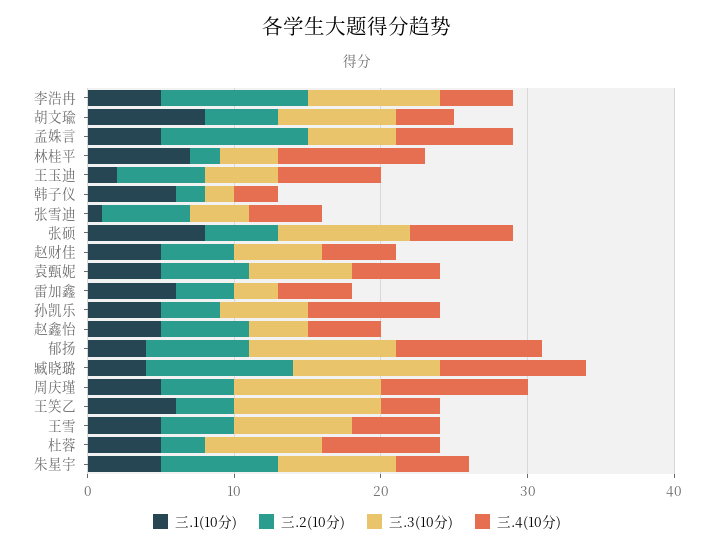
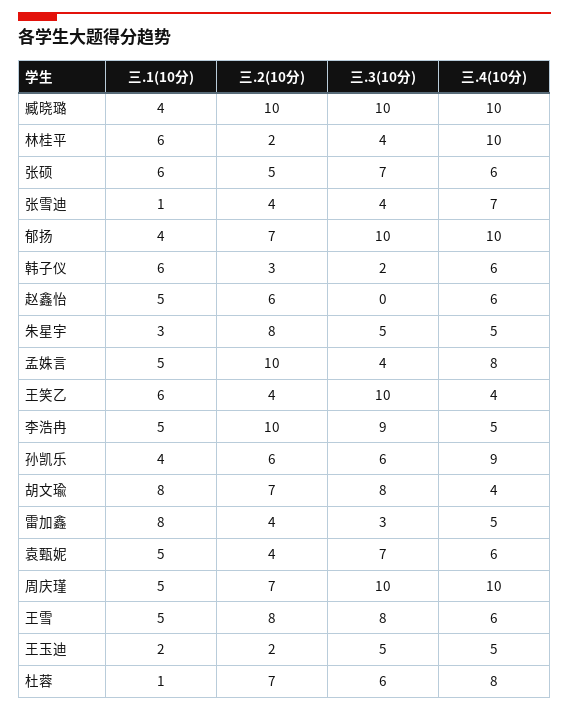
  {
    "三.1(10分)": {
      "李浩冉": 5,
      "胡文瑜": 8,
      "孟姝言": 5,
-     "林桂平": 7,
+     "林桂平": 6,
      "王玉迪": 2,
      "韩子仪": 6,
      "张雪迪": 1,
-     "张硕": 8,
+     "张硕": 6,
-     "赵财佳": 5,
      "袁甄妮": 5,
-     "雷加鑫": 6,
+     "雷加鑫": 8,
-     "孙凯乐": 5,
+     "孙凯乐": 4,
      "赵鑫怡": 5,
      "郁扬": 4,
      "臧晓璐": 4,
      "周庆瑾": 5,
      "王笑乙": 6,
      "王雪": 5,
-     "杜蓉": 5,
+     "杜蓉": 1,
-     "朱星宇": 5
+     "朱星宇": 3
    },
    "三.2(10分)": {
      "李浩冉": 10,
-     "胡文瑜": 5,
+     "胡文瑜": 7,
      "孟姝言": 10,
      "林桂平": 2,
-     "王玉迪": 6,
+     "王玉迪": 2,
-     "韩子仪": 2,
+     "韩子仪": 3,
-     "张雪迪": 6,
+     "张雪迪": 4,
      "张硕": 5,
-     "赵财佳": 5,
-     "袁甄妮": 6,
+     "袁甄妮": 4,
      "雷加鑫": 4,
-     "孙凯乐": 4,
+     "孙凯乐": 6,
      "赵鑫怡": 6,
      "郁扬": 7,
      "臧晓璐": 10,
-     "周庆瑾": 5,
+     "周庆瑾": 7,
      "王笑乙": 4,
-     "王雪": 5,
+     "王雪": 8,
-     "杜蓉": 3,
+     "杜蓉": 7,
      "朱星宇": 8
    },
    "三.3(10分)": {
      "李浩冉": 9,
      "胡文瑜": 8,
-     "孟姝言": 6,
+     "孟姝言": 4,
      "林桂平": 4,
      "王玉迪": 5,
      "韩子仪": 2,
      "张雪迪": 4,
-     "张硕": 9,
+     "张硕": 7,
-     "赵财佳": 6,
      "袁甄妮": 7,
      "雷加鑫": 3,
      "孙凯乐": 6,
-     "赵鑫怡": 4,
+     "赵鑫怡": 0,
      "郁扬": 10,
      "臧晓璐": 10,
      "周庆瑾": 10,
      "王笑乙": 10,
      "王雪": 8,
-     "杜蓉": 8,
+     "杜蓉": 6,
-     "朱星宇": 8
+     "朱星宇": 5
    },
    "三.4(10分)": {
      "李浩冉": 5,
      "胡文瑜": 4,
      "孟姝言": 8,
      "林桂平": 10,
-     "王玉迪": 7,
+     "王玉迪": 5,
-     "韩子仪": 3,
+     "韩子仪": 6,
-     "张雪迪": 5,
+     "张雪迪": 7,
-     "张硕": 7,
+     "张硕": 6,
-     "赵财佳": 5,
      "袁甄妮": 6,
      "雷加鑫": 5,
      "孙凯乐": 9,
-     "赵鑫怡": 5,
+     "赵鑫怡": 6,
      "郁扬": 10,
      "臧晓璐": 10,
      "周庆瑾": 10,
      "王笑乙": 4,
      "王雪": 6,
      "杜蓉": 8,
      "朱星宇": 5
    }
  }

